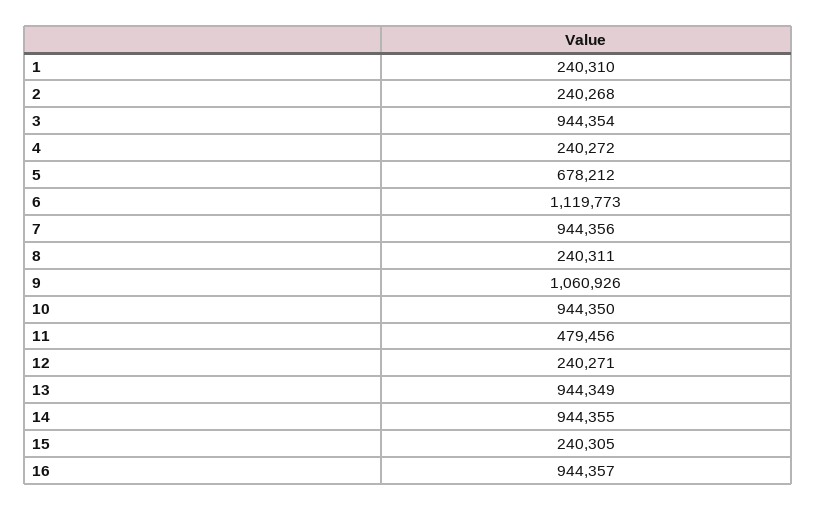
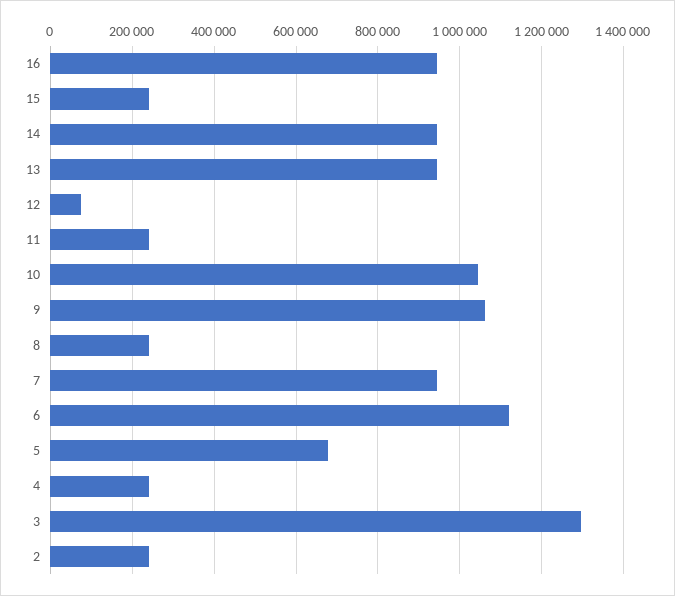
  {
-   "1": 240310,
    "2": 240268,
-   "3": 944354,
+   "3": 1300000,
    "4": 240272,
    "5": 678212,
    "6": 1119773,
    "7": 944356,
    "8": 240311,
    "9": 1060926,
-   "10": 944350,
+   "10": 1040000,
-   "11": 479456,
+   "11": 240000,
-   "12": 240271,
+   "12": 80000,
    "13": 944349,
    "14": 944355,
    "15": 240305,
    "16": 944357
  }

